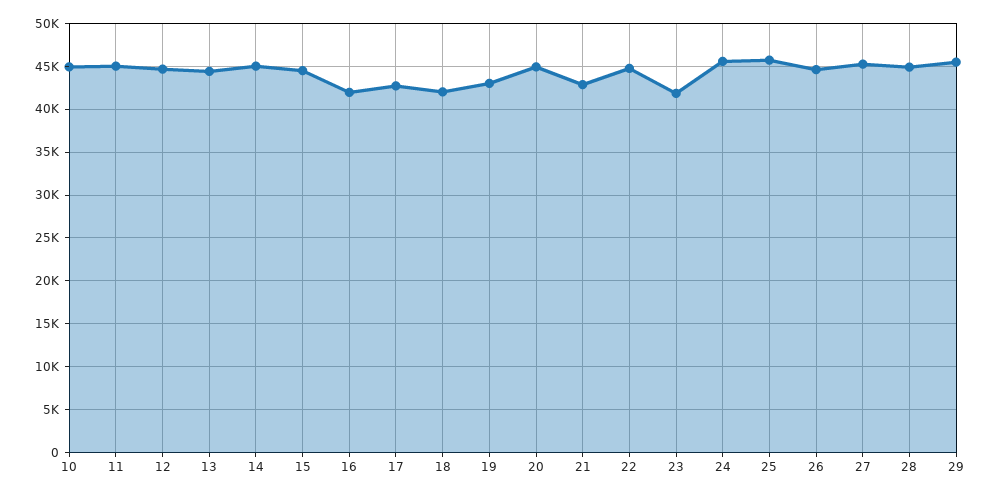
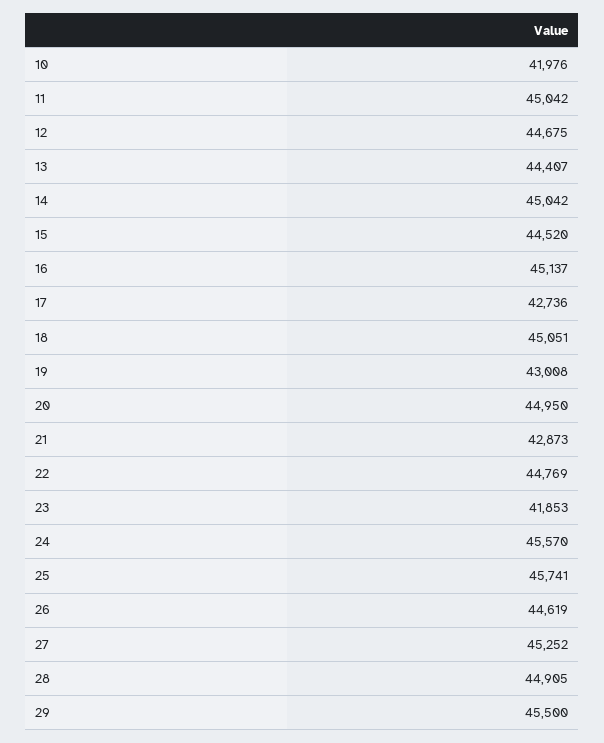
  {
-   "10": 45000,
+   "10": 41976,
    "11": 45042,
    "12": 44675,
    "13": 44407,
    "14": 45042,
    "15": 44520,
-   "16": 42000,
+   "16": 45137,
    "17": 42736,
-   "18": 42000,
+   "18": 45051,
    "19": 43008,
    "20": 44950,
    "21": 42873,
    "22": 44769,
    "23": 41853,
    "24": 45570,
    "25": 45741,
    "26": 44619,
    "27": 45252,
    "28": 44905,
    "29": 45500
  }

